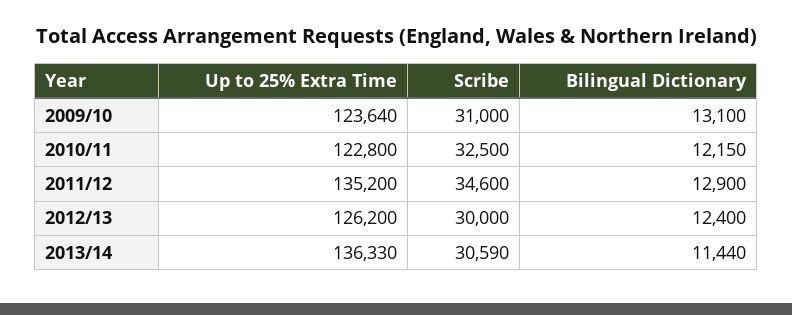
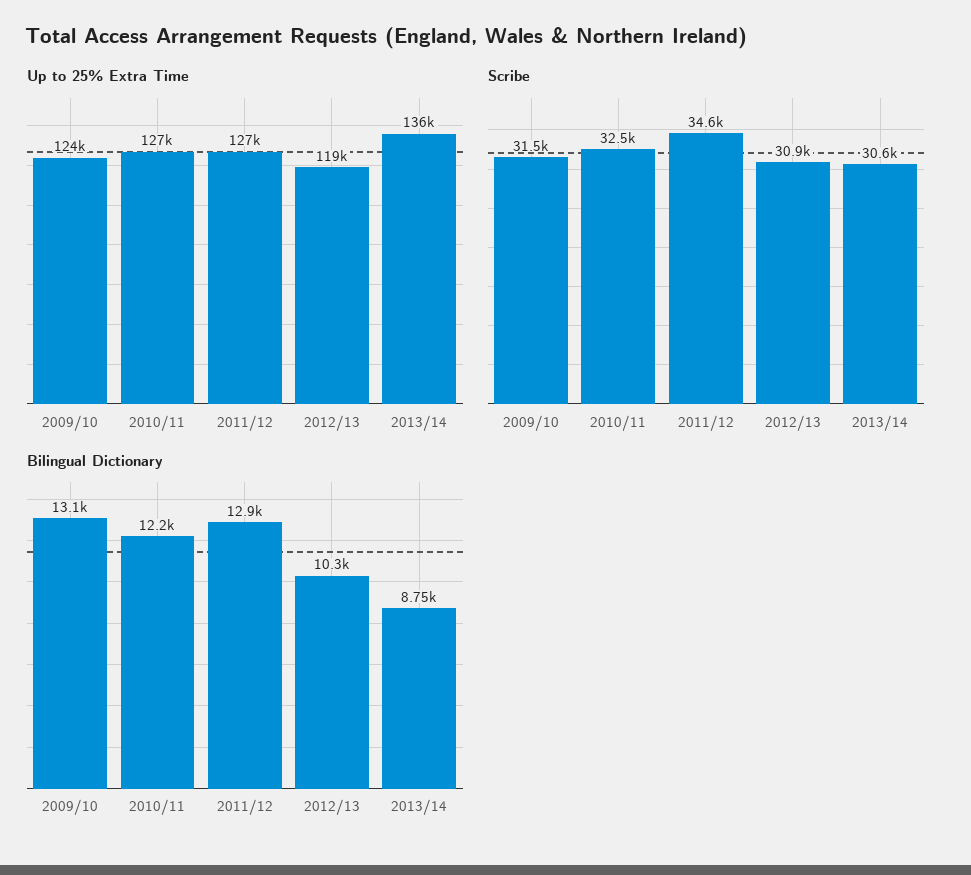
  {
    "Up to 25% Extra Time": {
      "2009/10": 123640,
-     "2010/11": 122800,
+     "2010/11": 127000,
-     "2011/12": 135200,
+     "2011/12": 127000,
-     "2012/13": 126200,
+     "2012/13": 119000,
      "2013/14": 136330
    },
    "Scribe": {
-     "2009/10": 31000,
+     "2009/10": 31500,
      "2010/11": 32500,
      "2011/12": 34600,
-     "2012/13": 30000,
+     "2012/13": 30900,
      "2013/14": 30590
    },
    "Bilingual Dictionary": {
      "2009/10": 13100,
      "2010/11": 12150,
      "2011/12": 12900,
-     "2012/13": 12400,
+     "2012/13": 10300,
-     "2013/14": 11440
+     "2013/14": 8750
    }
  }

